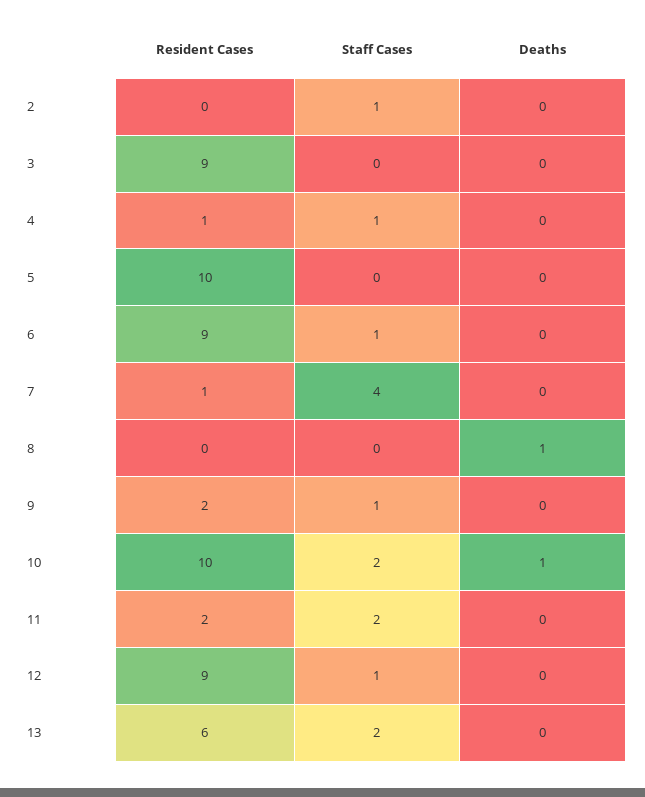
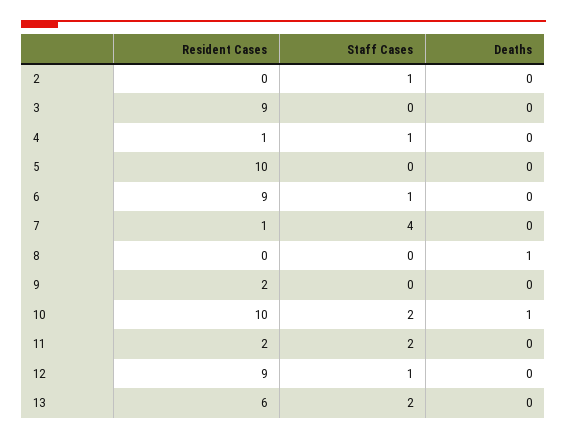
  {
    "Resident Cases": {
      "2": 0,
      "3": 9,
      "4": 1,
      "5": 10,
      "6": 9,
      "7": 1,
      "8": 0,
      "9": 2,
      "10": 10,
      "11": 2,
      "12": 9,
      "13": 6
    },
    "Staff Cases": {
      "2": 1,
      "3": 0,
      "4": 1,
      "5": 0,
      "6": 1,
      "7": 4,
      "8": 0,
-     "9": 1,
+     "9": 0,
      "10": 2,
      "11": 2,
      "12": 1,
      "13": 2
    },
    "Deaths": {
      "2": 0,
      "3": 0,
      "4": 0,
      "5": 0,
      "6": 0,
      "7": 0,
      "8": 1,
      "9": 0,
      "10": 1,
      "11": 0,
      "12": 0,
      "13": 0
    }
  }

